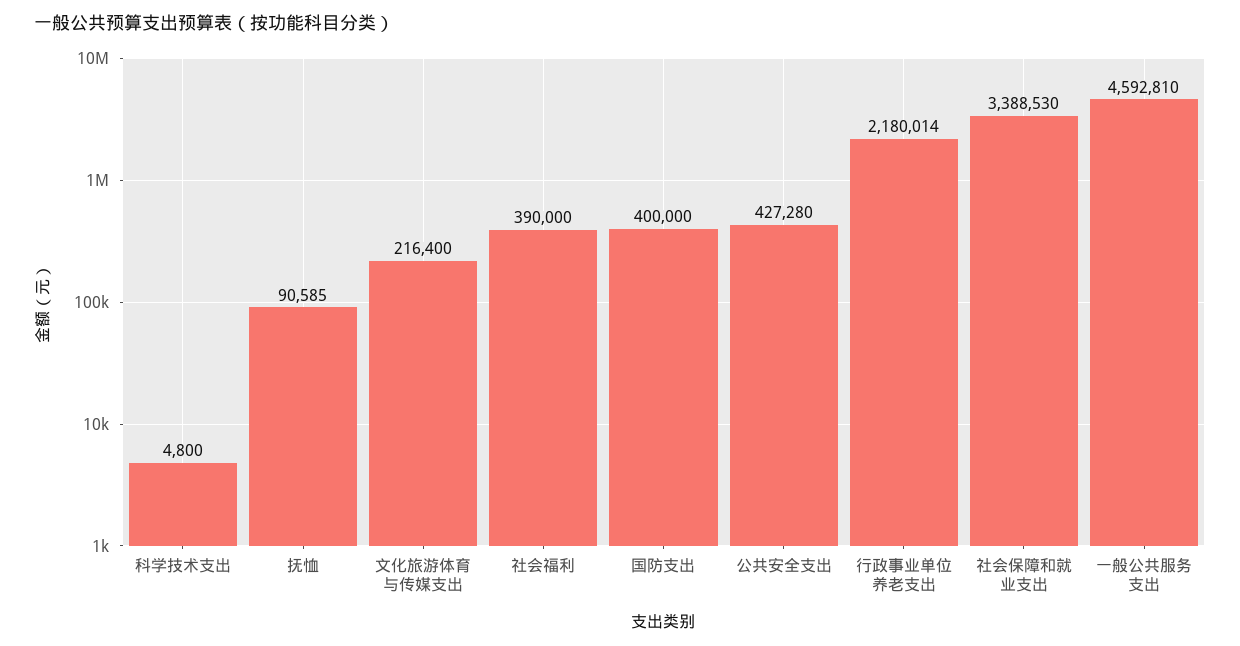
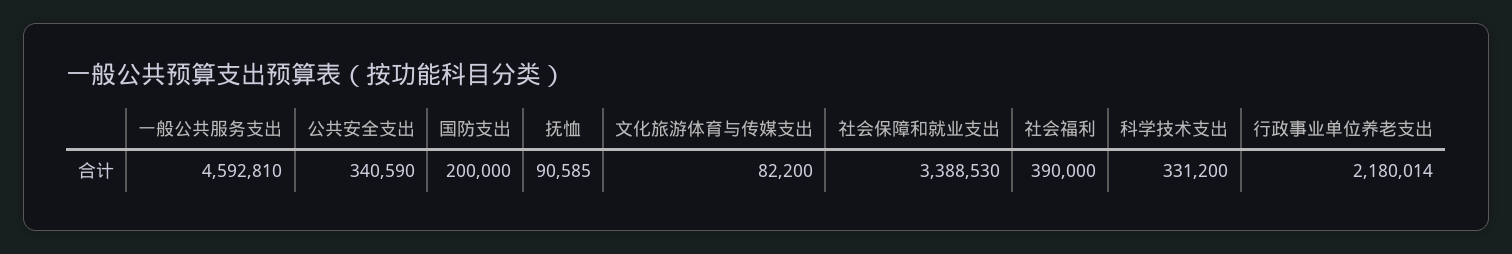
  {
-   "科学技术支出": 4800,
+   "科学技术支出": 331200,
    "抚恤": 90585,
-   "文化旅游体育与传媒支出": 216400,
+   "文化旅游体育与传媒支出": 82200,
    "社会福利": 390000,
-   "国防支出": 400000,
+   "国防支出": 200000,
-   "公共安全支出": 427280,
+   "公共安全支出": 340590,
    "行政事业单位养老支出": 2180014,
    "社会保障和就业支出": 3388530,
    "一般公共服务支出": 4592810
  }

